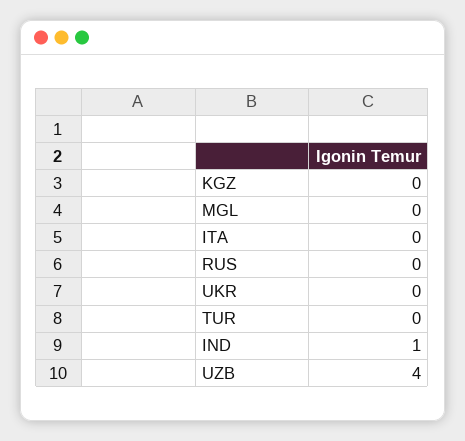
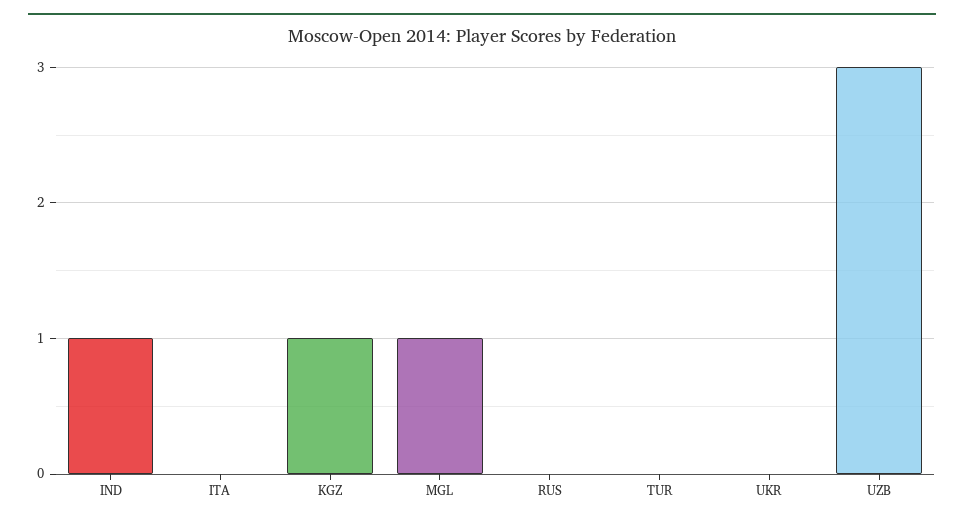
  {
-   "KGZ": 0,
+   "KGZ": 1,
-   "MGL": 0,
+   "MGL": 1,
    "ITA": 0,
    "RUS": 0,
    "UKR": 0,
    "TUR": 0,
    "IND": 1,
-   "UZB": 4
+   "UZB": 3
  }

